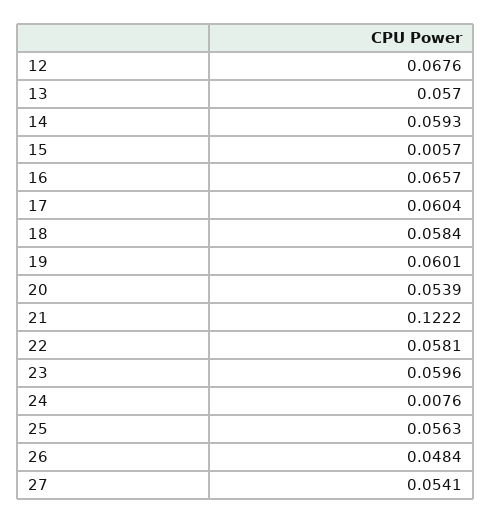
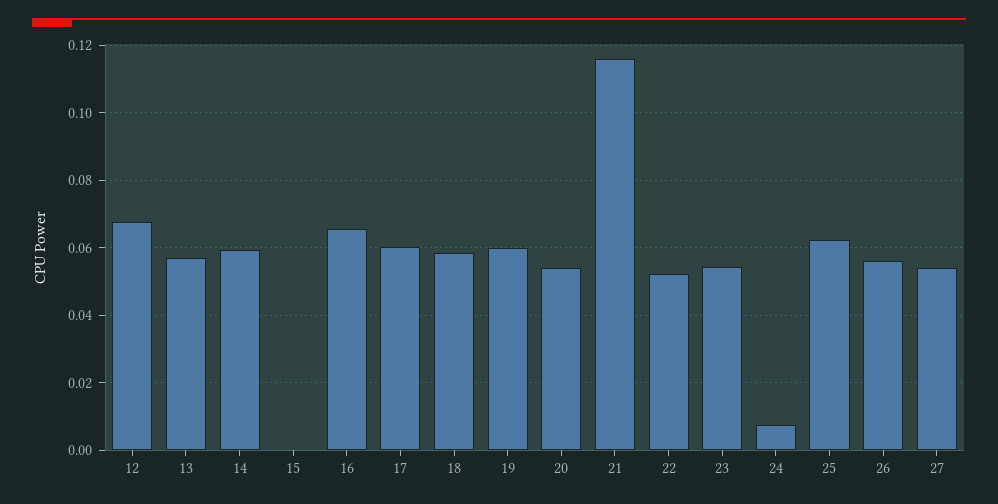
  {
    "12": 0.0676,
    "13": 0.057,
    "14": 0.0593,
-   "15": 0.0057,
+   "15": 0,
    "16": 0.0657,
    "17": 0.0604,
    "18": 0.0584,
    "19": 0.0601,
    "20": 0.0539,
-   "21": 0.1222,
+   "21": 0.116,
-   "22": 0.0581,
+   "22": 0.052,
-   "23": 0.0596,
+   "23": 0.054,
    "24": 0.0076,
-   "25": 0.0563,
+   "25": 0.062,
-   "26": 0.0484,
+   "26": 0.056,
    "27": 0.0541
  }

